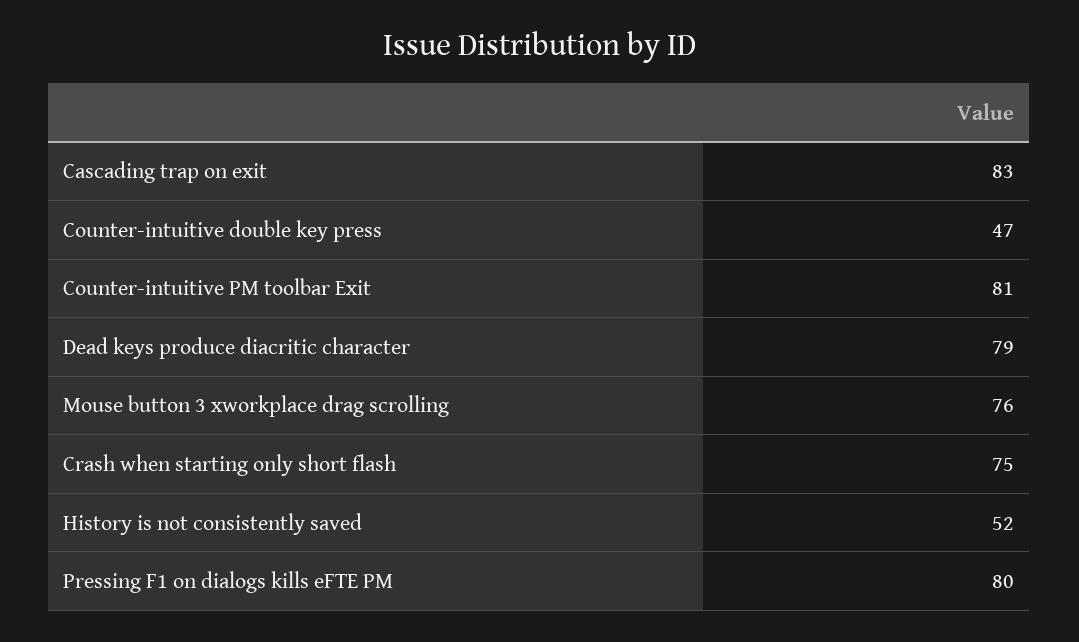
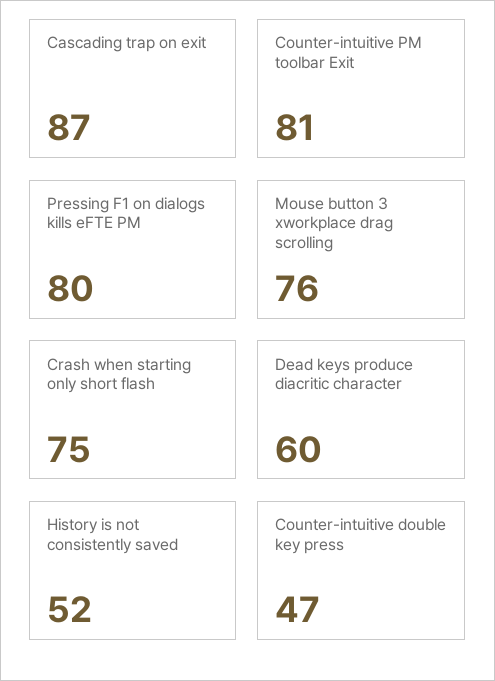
  {
-   "Cascading trap on exit": 83,
+   "Cascading trap on exit": 87,
    "Counter-intuitive double key press": 47,
    "Counter-intuitive PM toolbar Exit": 81,
-   "Dead keys produce diacritic character": 79,
+   "Dead keys produce diacritic character": 60,
    "Mouse button 3 xworkplace drag scrolling": 76,
    "Crash when starting only short flash": 75,
    "History is not consistently saved": 52,
    "Pressing F1 on dialogs kills eFTE PM": 80
  }

